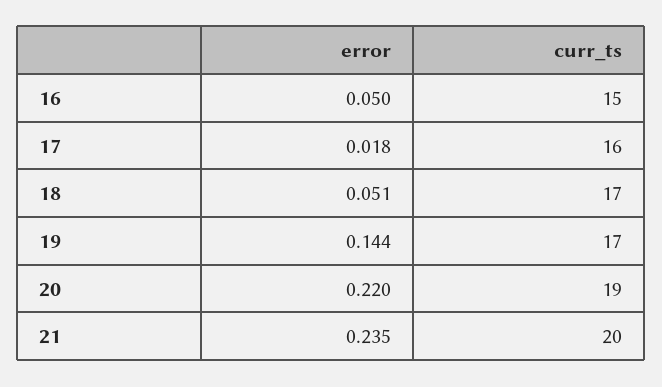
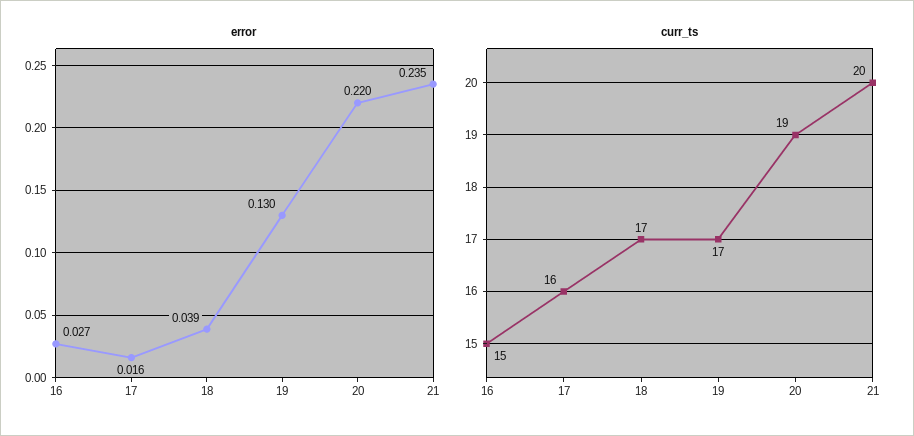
  {
    "error": {
-     "16": 0.05,
+     "16": 0.027,
-     "17": 0.018,
+     "17": 0.016,
-     "18": 0.051,
+     "18": 0.039,
-     "19": 0.144,
+     "19": 0.13,
      "20": 0.22,
      "21": 0.235
    },
    "curr_ts": {
      "16": 15,
      "17": 16,
      "18": 17,
      "19": 17,
      "20": 19,
      "21": 20
    }
  }

